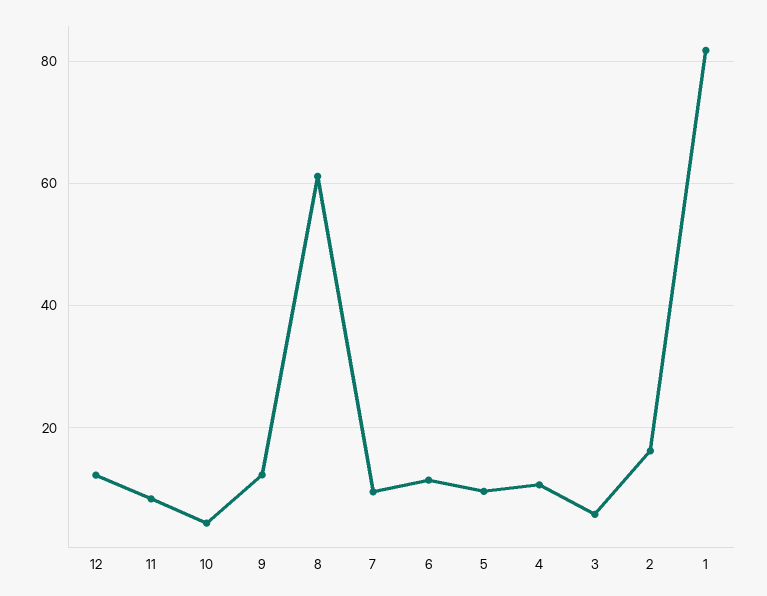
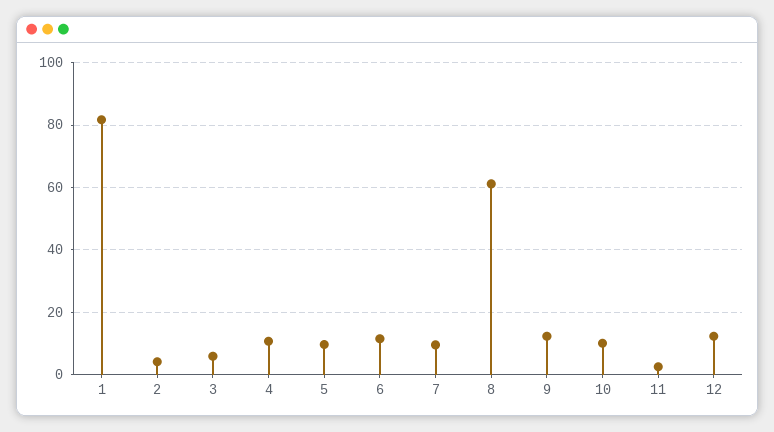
  {
    "12": 12,
-   "11": 8,
+   "11": 2,
-   "10": 4,
+   "10": 10,
    "9": 12,
    "8": 62,
    "7": 10,
    "6": 12,
    "5": 10,
    "4": 10,
    "3": 6,
-   "2": 16,
+   "2": 4,
    "1": 82
  }

